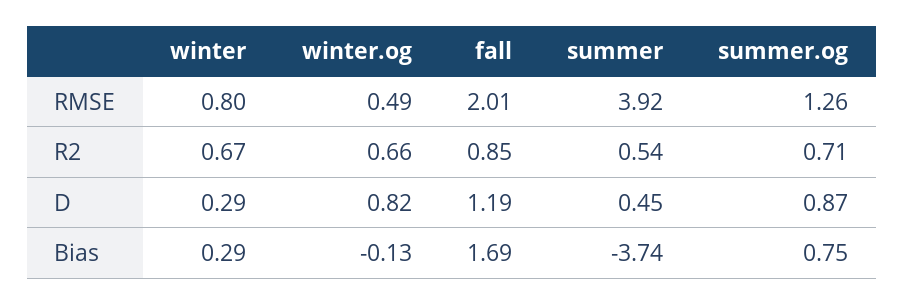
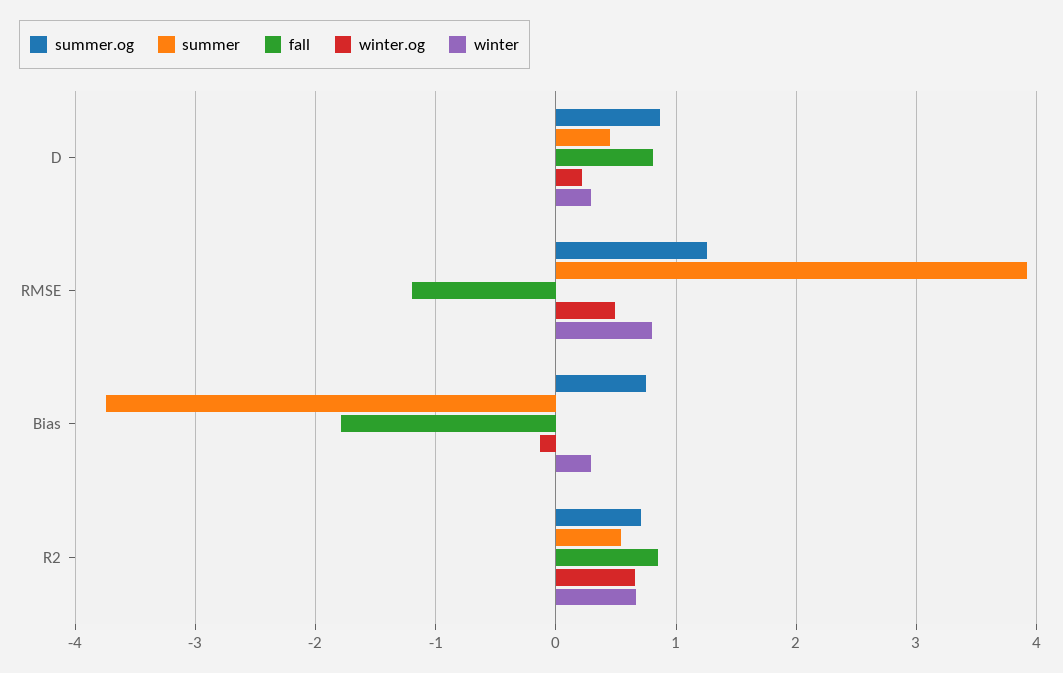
  {
    "winter": {
      "RMSE": 0.8,
      "R2": 0.67,
      "D": 0.29,
      "Bias": 0.29
    },
    "winter.og": {
      "RMSE": 0.49,
      "R2": 0.66,
-     "D": 0.82,
+     "D": 0.2,
      "Bias": -0.13
    },
    "fall": {
-     "RMSE": 2.01,
+     "RMSE": -1.2,
      "R2": 0.85,
-     "D": 1.19,
+     "D": 0.8,
-     "Bias": 1.69
+     "Bias": -1.8
    },
    "summer": {
      "RMSE": 3.92,
      "R2": 0.54,
      "D": 0.45,
      "Bias": -3.74
    },
    "summer.og": {
      "RMSE": 1.26,
      "R2": 0.71,
      "D": 0.87,
      "Bias": 0.75
    }
  }

